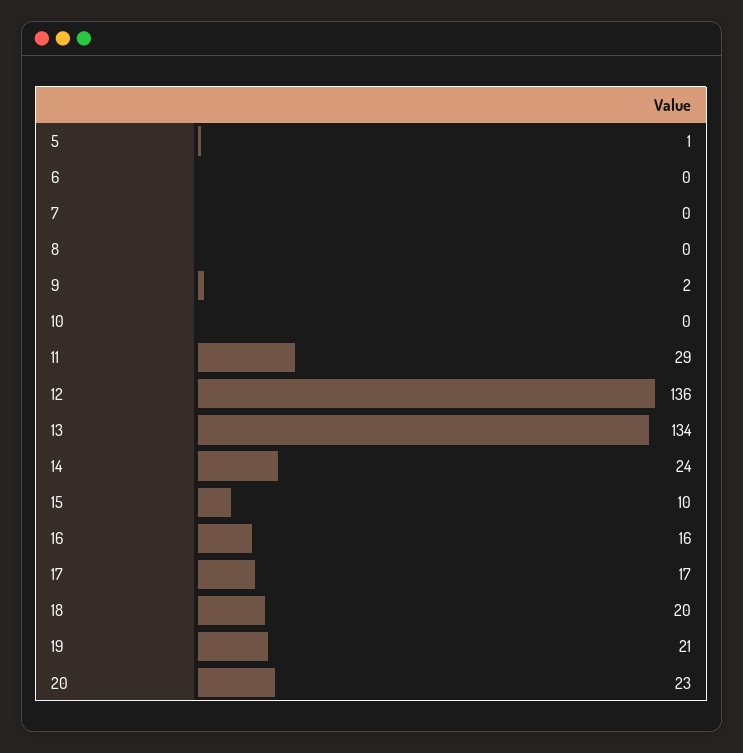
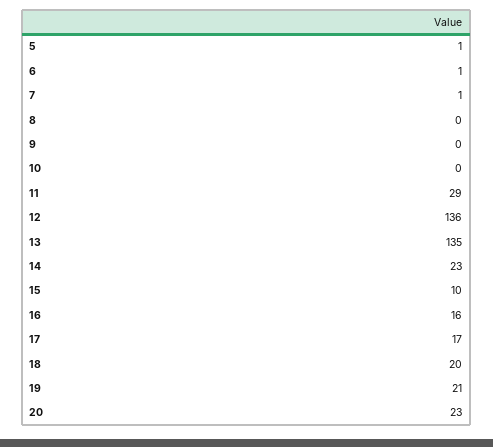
  {
    "5": 1,
-   "6": 0,
+   "6": 1,
-   "7": 0,
+   "7": 1,
    "8": 0,
-   "9": 2,
+   "9": 0,
    "10": 0,
    "11": 29,
    "12": 136,
-   "13": 134,
+   "13": 135,
-   "14": 24,
+   "14": 23,
    "15": 10,
    "16": 16,
    "17": 17,
    "18": 20,
    "19": 21,
    "20": 23
  }

